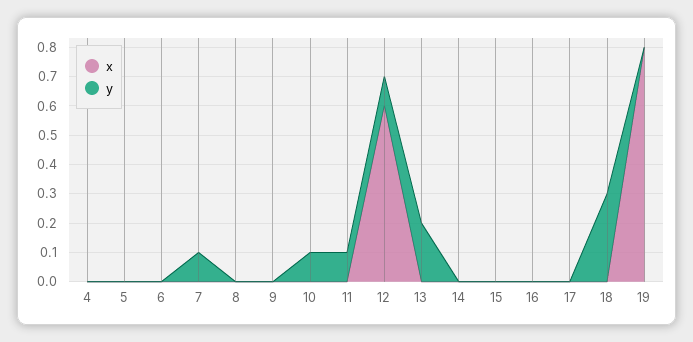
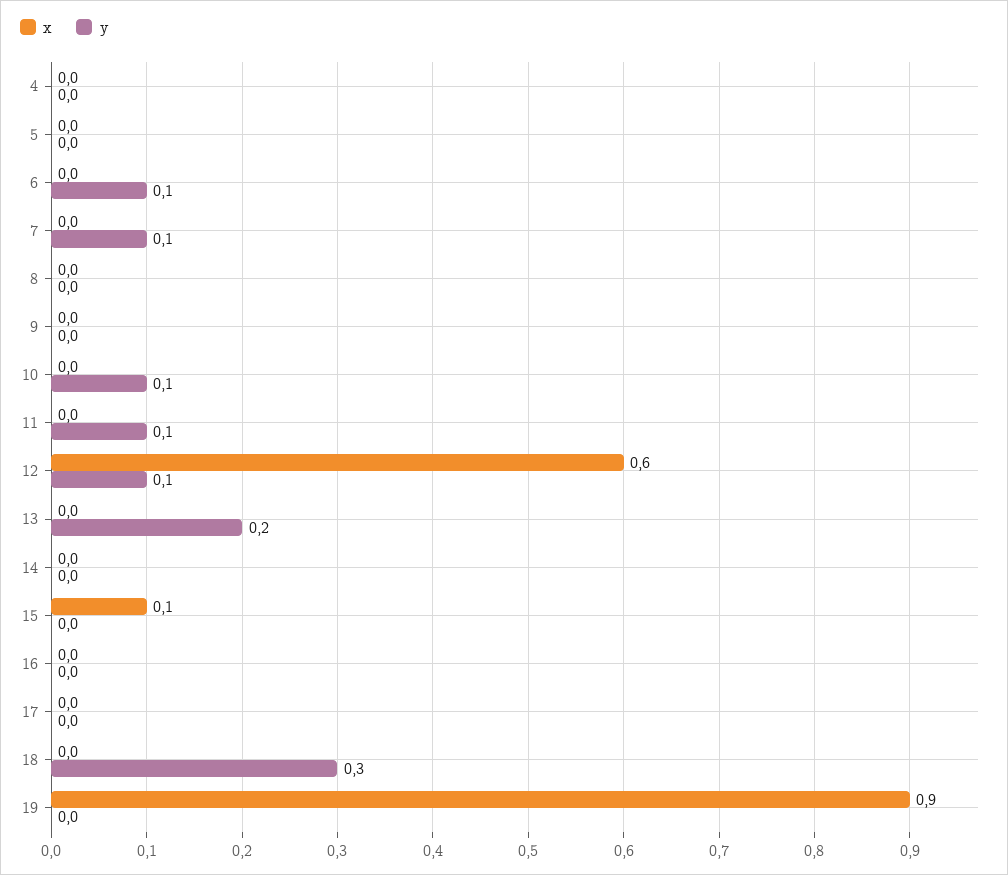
  {
    "x": {
      "4": 0,
      "5": 0,
      "6": 0,
      "7": 0,
      "8": 0,
      "9": 0,
      "10": 0,
      "11": 0,
      "12": 0.6,
      "13": 0,
      "14": 0,
-     "15": 0,
+     "15": 0.1,
      "16": 0,
      "17": 0,
      "18": 0,
-     "19": 0.8
+     "19": 0.9
    },
    "y": {
      "4": 0,
      "5": 0,
-     "6": 0,
+     "6": 0.1,
      "7": 0.1,
      "8": 0,
      "9": 0,
      "10": 0.1,
      "11": 0.1,
      "12": 0.1,
      "13": 0.2,
      "14": 0,
      "15": 0,
      "16": 0,
      "17": 0,
      "18": 0.3,
      "19": 0
    }
  }

